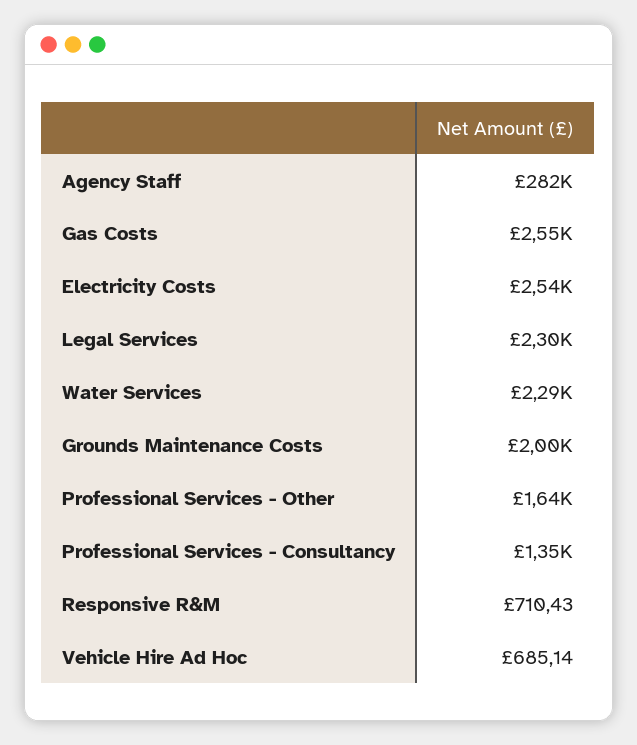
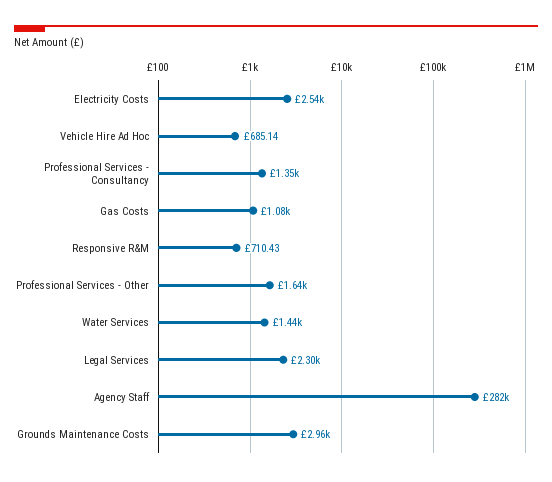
  {
    "Agency Staff": 282000,
-   "Gas Costs": 2550,
+   "Gas Costs": 1080,
    "Electricity Costs": 2540,
    "Legal Services": 2300,
-   "Water Services": 2290,
+   "Water Services": 1440,
-   "Grounds Maintenance Costs": 2000,
+   "Grounds Maintenance Costs": 2960,
    "Professional Services - Other": 1640,
    "Professional Services - Consultancy": 1350,
    "Responsive R&M": 710.43,
    "Vehicle Hire Ad Hoc": 685.14
  }

